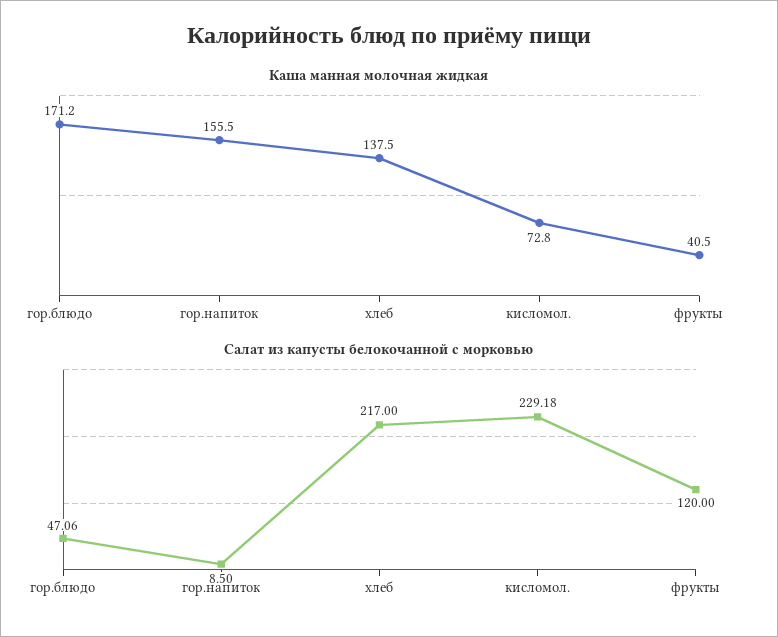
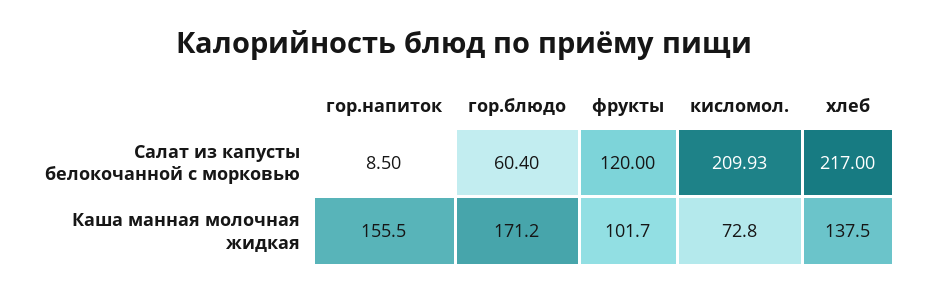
  {
    "Каша манная молочная жидкая": {
      "гор.блюдо": 171.2,
      "гор.напиток": 155.5,
      "хлеб": 137.5,
      "кисломол.": 72.8,
-     "фрукты": 40.5
+     "фрукты": 101.7
    },
    "Салат из капусты белокочанной с морковью": {
-     "гор.блюдо": 47.06,
+     "гор.блюдо": 60.4,
      "гор.напиток": 8.5,
      "хлеб": 217,
-     "кисломол.": 229.18,
+     "кисломол.": 209.93,
      "фрукты": 120
    }
  }

